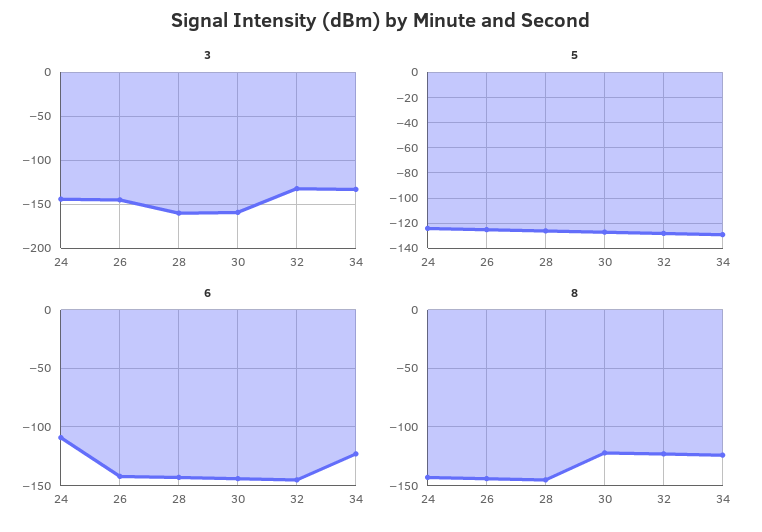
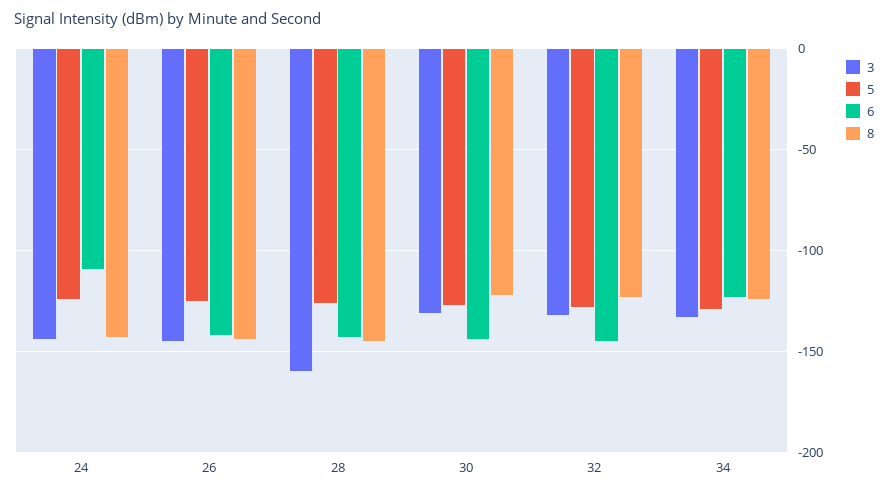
  {
    "3": {
      "24": -145,
      "26": -145,
      "28": -160,
-     "30": -160,
+     "30": -130,
      "32": -130,
      "34": -135
    },
    "5": {
      "24": -125,
      "26": -125,
      "28": -125,
      "30": -125,
      "32": -130,
      "34": -130
    },
    "6": {
      "24": -110,
      "26": -140,
      "28": -145,
      "30": -145,
      "32": -145,
      "34": -125
    },
    "8": {
      "24": -145,
      "26": -145,
      "28": -145,
      "30": -120,
      "32": -125,
      "34": -125
    }
  }

